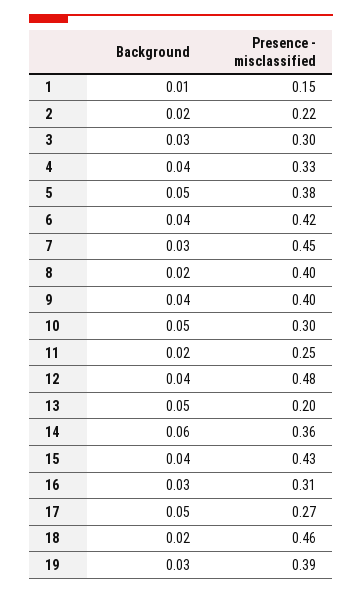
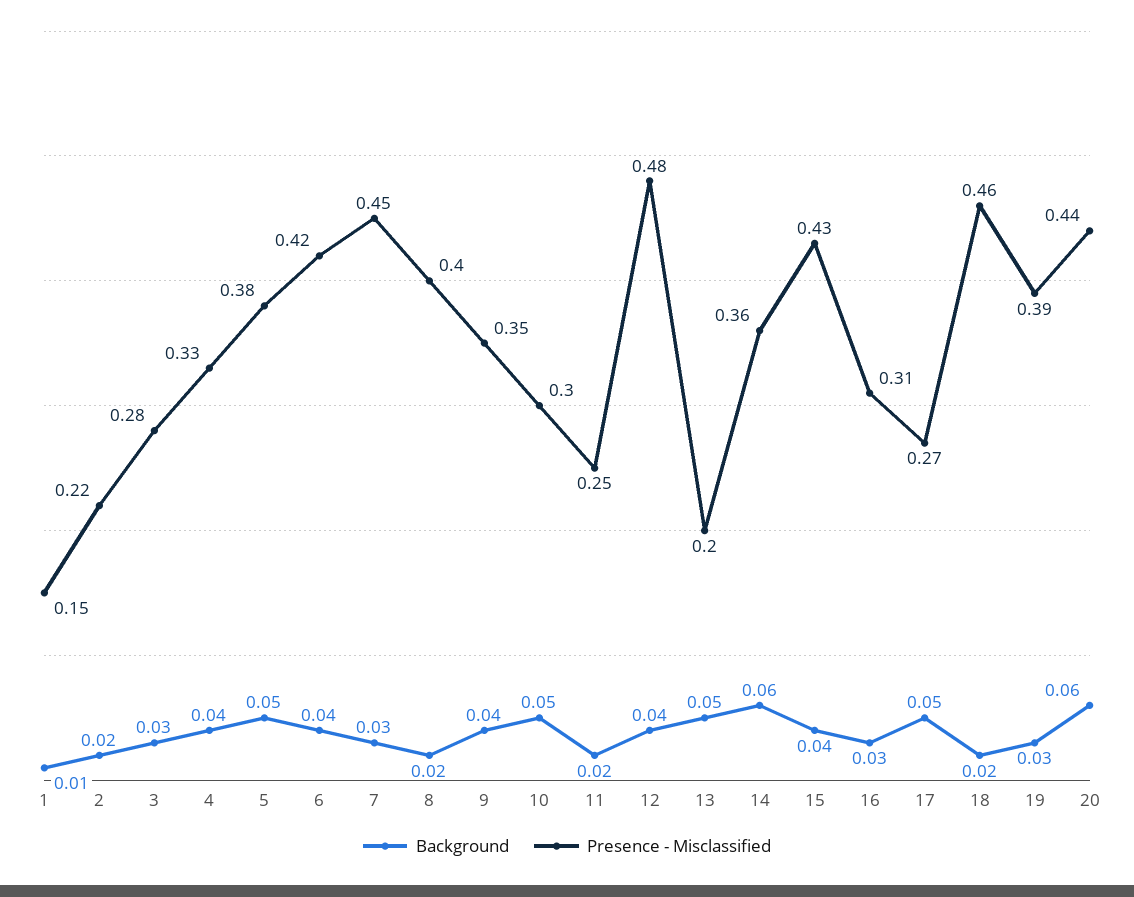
  {
    "Background": {
      "1": 0.01,
      "2": 0.02,
      "3": 0.03,
      "4": 0.04,
      "5": 0.05,
      "6": 0.04,
      "7": 0.03,
      "8": 0.02,
      "9": 0.04,
      "10": 0.05,
      "11": 0.02,
      "12": 0.04,
      "13": 0.05,
      "14": 0.06,
      "15": 0.04,
      "16": 0.03,
      "17": 0.05,
      "18": 0.02,
-     "19": 0.03
+     "19": 0.03,
+     "20": 0.06
    },
    "Presence - misclassified": {
      "1": 0.15,
      "2": 0.22,
-     "3": 0.3,
+     "3": 0.28,
      "4": 0.33,
      "5": 0.38,
      "6": 0.42,
      "7": 0.45,
      "8": 0.4,
-     "9": 0.4,
+     "9": 0.35,
      "10": 0.3,
      "11": 0.25,
      "12": 0.48,
      "13": 0.2,
      "14": 0.36,
      "15": 0.43,
      "16": 0.31,
      "17": 0.27,
      "18": 0.46,
-     "19": 0.39
+     "19": 0.39,
+     "20": 0.44
    }
  }

